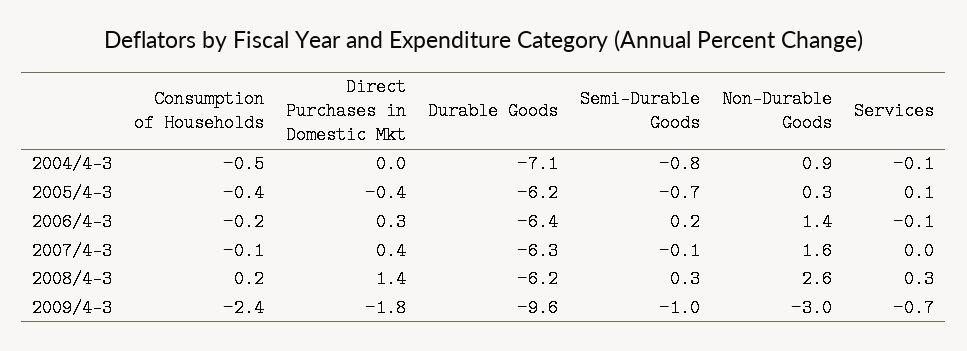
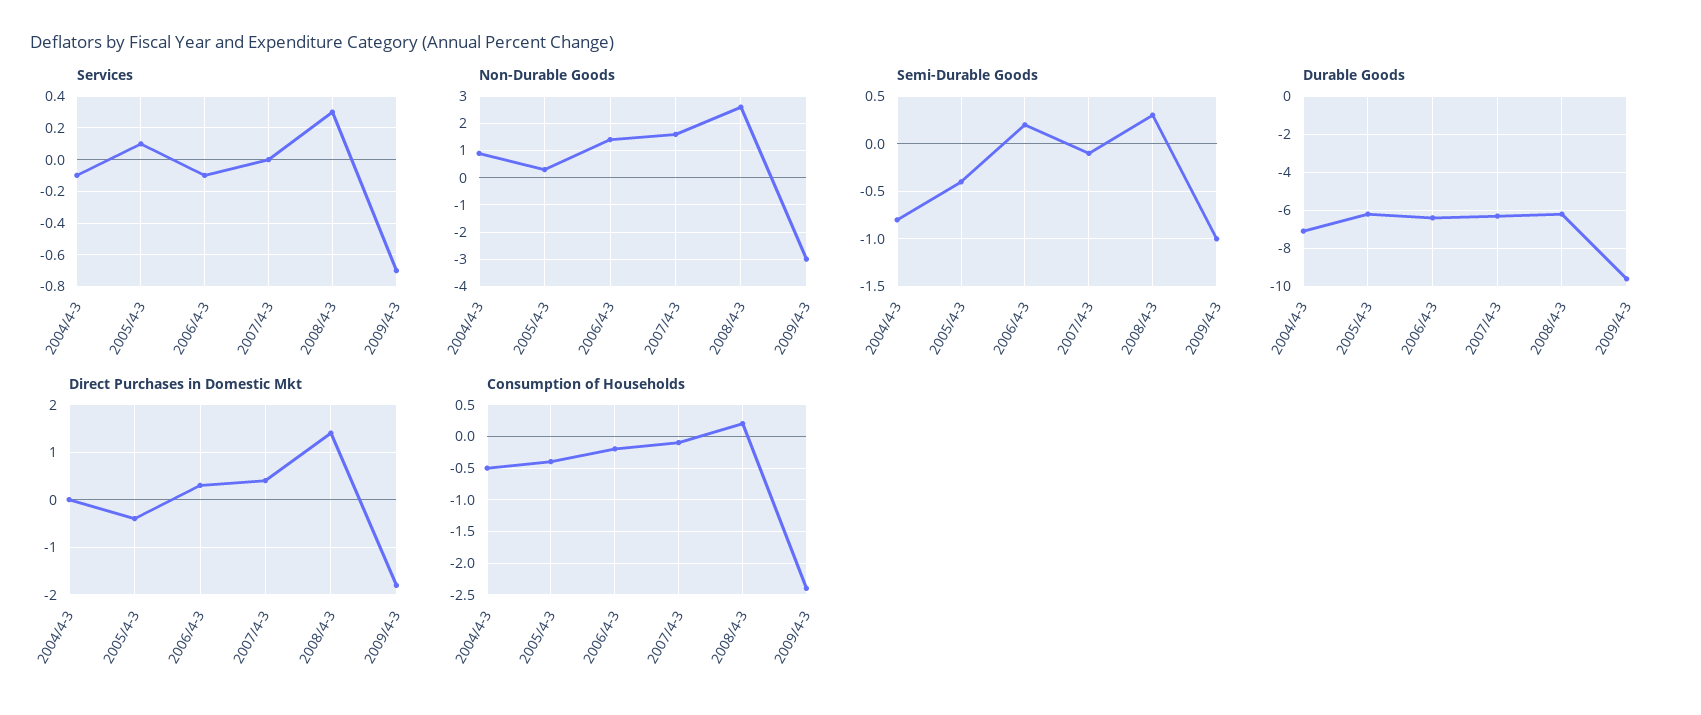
  {
    "Consumption of Households": {
      "2004/4-3": -0.5,
      "2005/4-3": -0.4,
      "2006/4-3": -0.2,
      "2007/4-3": -0.1,
      "2008/4-3": 0.2,
      "2009/4-3": -2.4
    },
    "Direct Purchases in Domestic Mkt": {
      "2004/4-3": 0,
      "2005/4-3": -0.4,
      "2006/4-3": 0.3,
      "2007/4-3": 0.4,
      "2008/4-3": 1.4,
      "2009/4-3": -1.8
    },
    "Durable Goods": {
      "2004/4-3": -7.1,
      "2005/4-3": -6.2,
      "2006/4-3": -6.4,
      "2007/4-3": -6.3,
      "2008/4-3": -6.2,
      "2009/4-3": -9.6
    },
    "Semi-Durable Goods": {
      "2004/4-3": -0.8,
-     "2005/4-3": -0.7,
+     "2005/4-3": -0.4,
      "2006/4-3": 0.2,
      "2007/4-3": -0.1,
      "2008/4-3": 0.3,
      "2009/4-3": -1
    },
    "Non-Durable Goods": {
      "2004/4-3": 0.9,
      "2005/4-3": 0.3,
      "2006/4-3": 1.4,
      "2007/4-3": 1.6,
      "2008/4-3": 2.6,
      "2009/4-3": -3
    },
    "Services": {
      "2004/4-3": -0.1,
      "2005/4-3": 0.1,
      "2006/4-3": -0.1,
      "2007/4-3": 0,
      "2008/4-3": 0.3,
      "2009/4-3": -0.7
    }
  }

